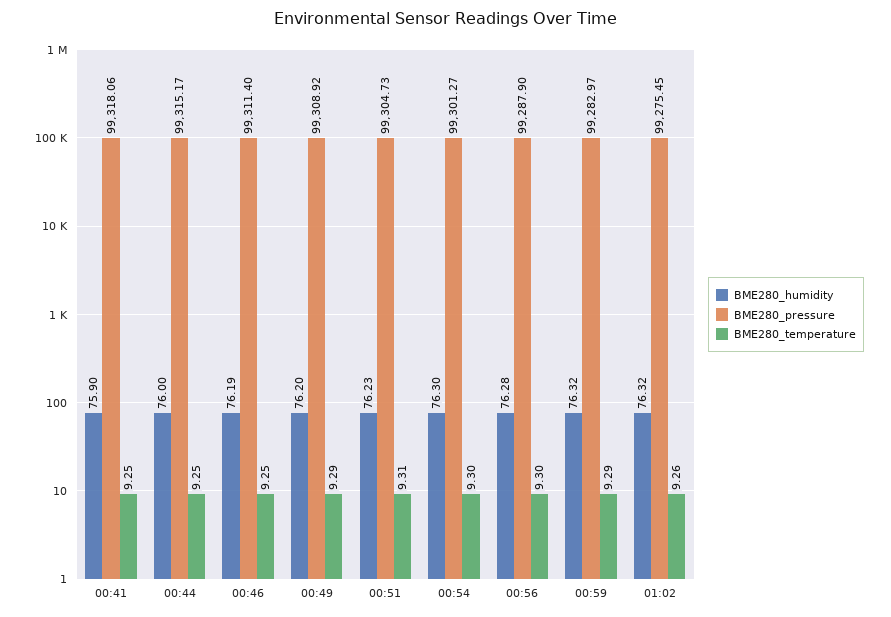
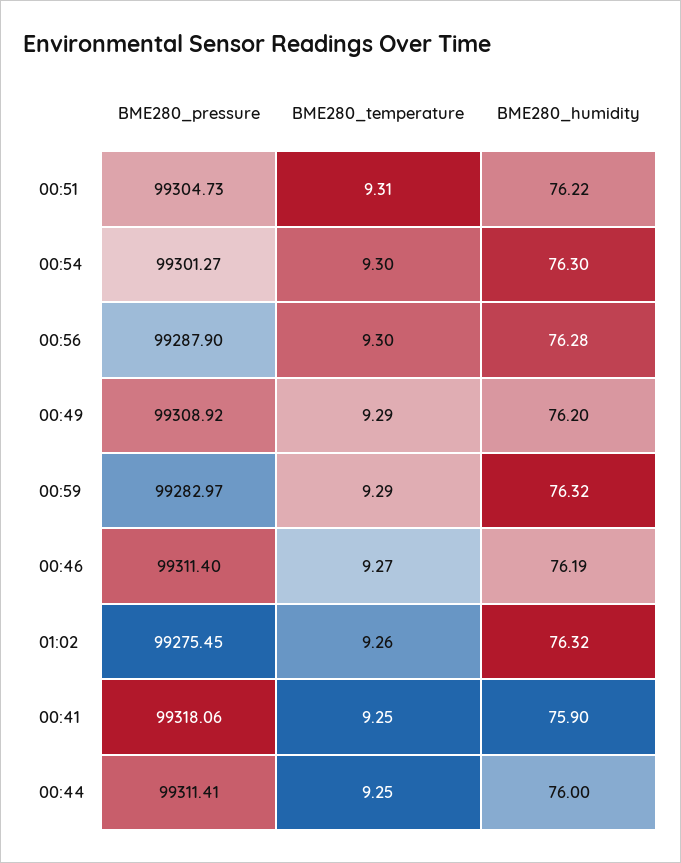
  {
    "BME280_humidity": {
      "00:41": 75.9,
      "00:44": 76,
      "00:46": 76.19,
      "00:49": 76.2,
-     "00:51": 76.23,
+     "00:51": 76.22,
      "00:54": 76.3,
      "00:56": 76.28,
      "00:59": 76.32,
      "01:02": 76.32
    },
    "BME280_pressure": {
      "00:41": 99318.06,
-     "00:44": 99315.17,
+     "00:44": 99311.41,
      "00:46": 99311.4,
      "00:49": 99308.92,
      "00:51": 99304.73,
      "00:54": 99301.27,
      "00:56": 99287.9,
      "00:59": 99282.97,
      "01:02": 99275.45
    },
    "BME280_temperature": {
      "00:41": 9.25,
      "00:44": 9.25,
-     "00:46": 9.25,
+     "00:46": 9.27,
      "00:49": 9.29,
      "00:51": 9.31,
      "00:54": 9.3,
      "00:56": 9.3,
      "00:59": 9.29,
      "01:02": 9.26
    }
  }

